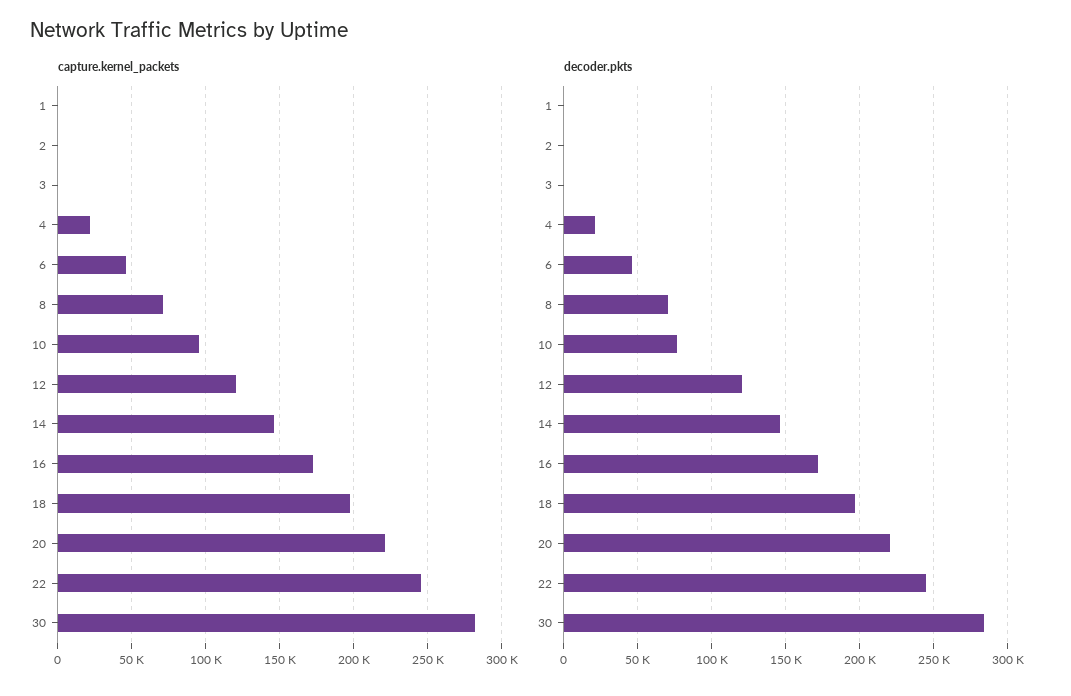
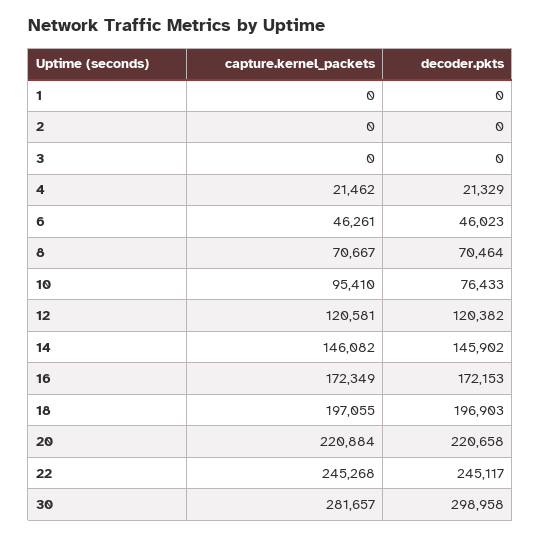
  {
    "capture.kernel_packets": {
      "1": 0,
      "2": 0,
      "3": 0,
      "4": 21462,
      "6": 46261,
      "8": 70667,
      "10": 95410,
      "12": 120581,
      "14": 146082,
      "16": 172349,
      "18": 197055,
      "20": 220884,
      "22": 245268,
      "30": 281657
    },
    "decoder.pkts": {
      "1": 0,
      "2": 0,
      "3": 0,
      "4": 21329,
      "6": 46023,
      "8": 70464,
      "10": 76433,
      "12": 120382,
      "14": 145902,
      "16": 172153,
      "18": 196903,
      "20": 220658,
      "22": 245117,
-     "30": 285000
+     "30": 298958
    }
  }

